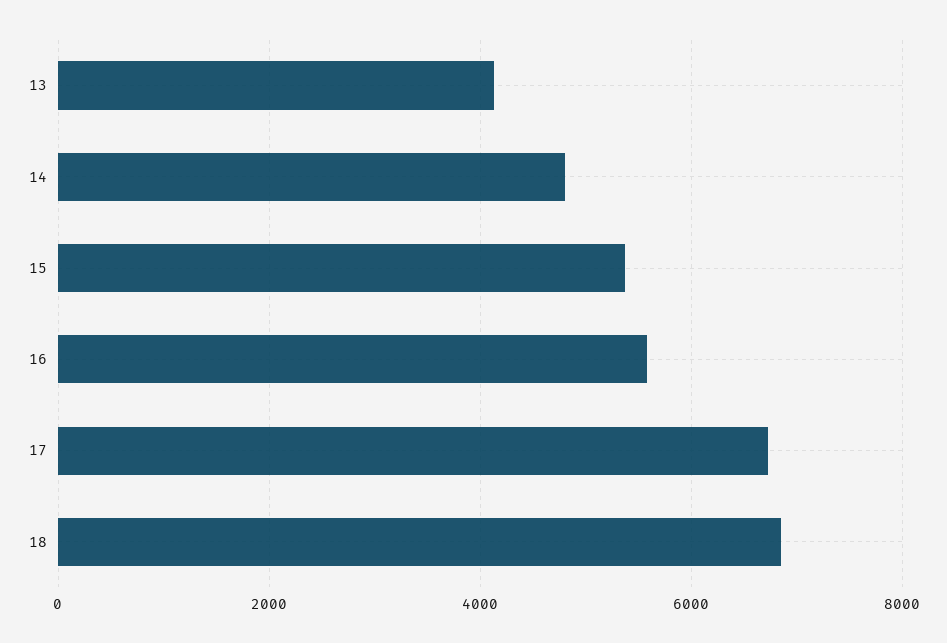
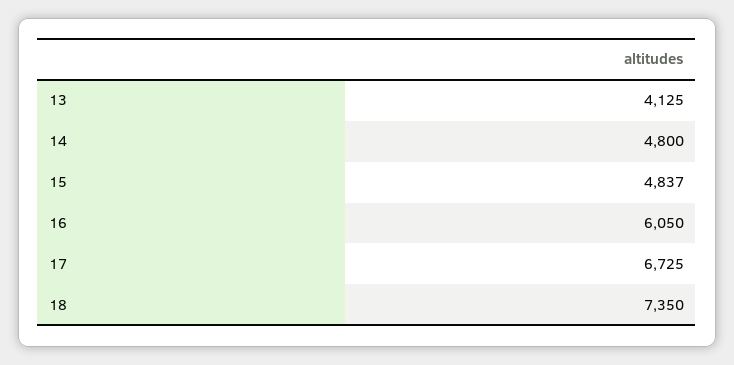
  {
    "13": 4125,
    "14": 4800,
-   "15": 5400,
+   "15": 4837,
-   "16": 5600,
+   "16": 6050,
    "17": 6725,
-   "18": 6800
+   "18": 7350
  }

